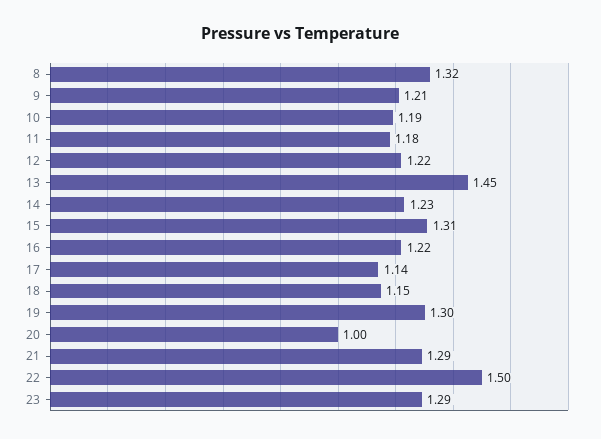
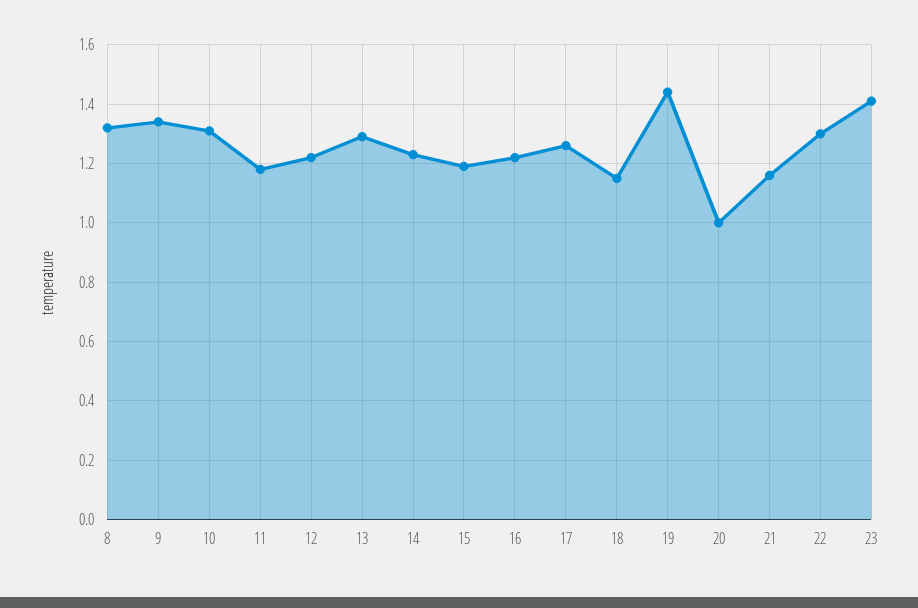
  {
    "8": 1.32,
-   "9": 1.21,
+   "9": 1.35,
-   "10": 1.19,
+   "10": 1.3,
    "11": 1.18,
    "12": 1.22,
-   "13": 1.45,
+   "13": 1.3,
    "14": 1.23,
-   "15": 1.31,
+   "15": 1.2,
    "16": 1.22,
-   "17": 1.14,
+   "17": 1.25,
    "18": 1.15,
-   "19": 1.3,
+   "19": 1.45,
    "20": 1,
-   "21": 1.29,
+   "21": 1.15,
-   "22": 1.5,
+   "22": 1.3,
-   "23": 1.29
+   "23": 1.4
  }

